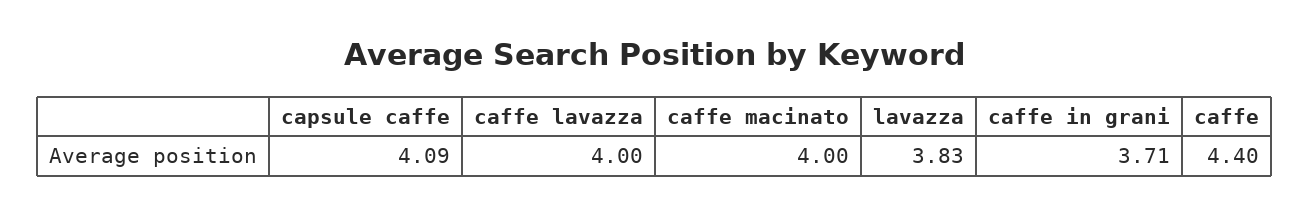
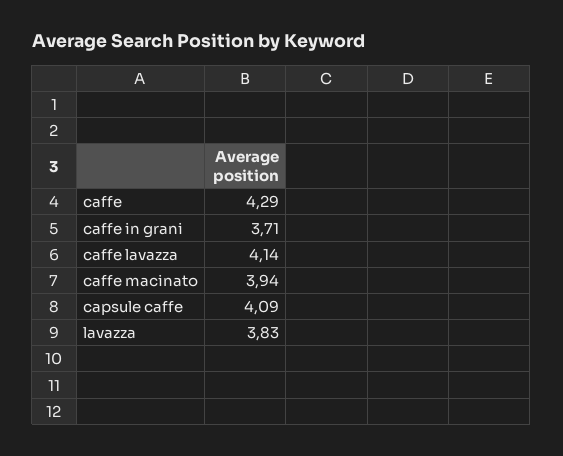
  {
    "capsule caffe": 4.09,
-   "caffe lavazza": 4,
+   "caffe lavazza": 4.14,
-   "caffe macinato": 4,
+   "caffe macinato": 3.94,
    "lavazza": 3.83,
    "caffe in grani": 3.71,
-   "caffe": 4.4
+   "caffe": 4.29
  }

